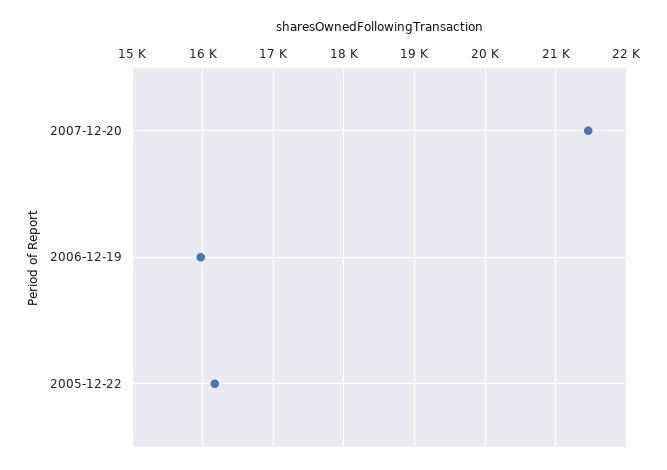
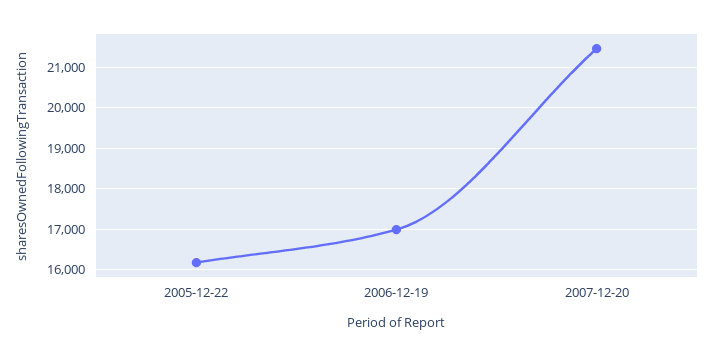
  {
    "2007-12-20": 21500,
-   "2006-12-19": 16000,
+   "2006-12-19": 17000,
    "2005-12-22": 16200
  }

